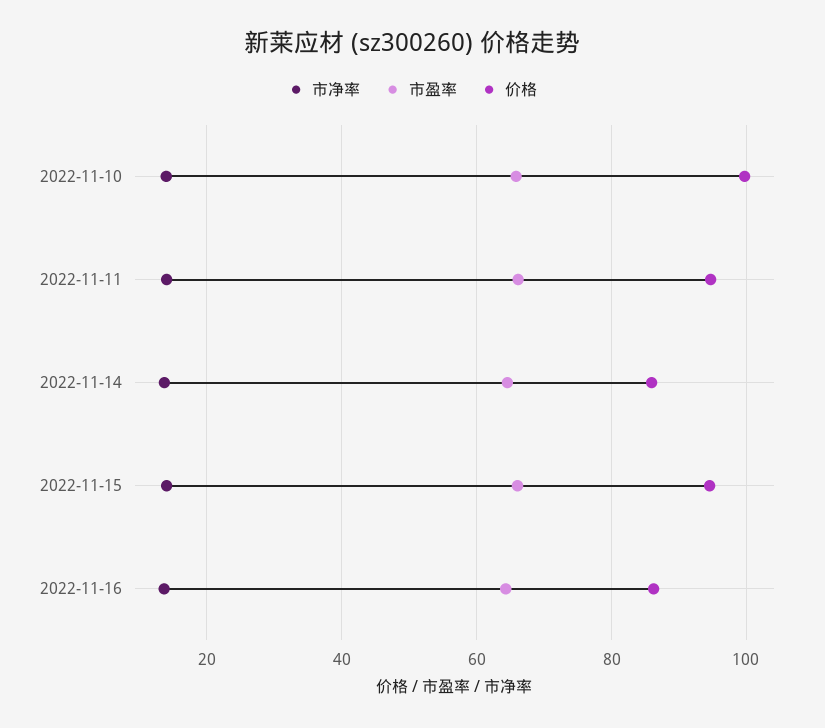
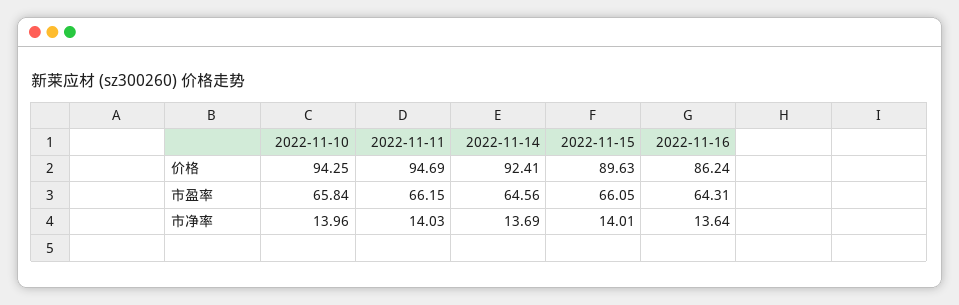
  {
    "市净率": {
      "2022-11-10": 13.96,
      "2022-11-11": 14.03,
      "2022-11-14": 13.69,
      "2022-11-15": 14.01,
      "2022-11-16": 13.64
    },
    "市盈率": {
      "2022-11-10": 65.84,
      "2022-11-11": 66.15,
      "2022-11-14": 64.56,
      "2022-11-15": 66.05,
      "2022-11-16": 64.31
    },
    "价格": {
-     "2022-11-10": 100,
+     "2022-11-10": 94.25,
      "2022-11-11": 94.69,
-     "2022-11-14": 86,
+     "2022-11-14": 92.41,
-     "2022-11-15": 94,
+     "2022-11-15": 89.63,
      "2022-11-16": 86.24
    }
  }

